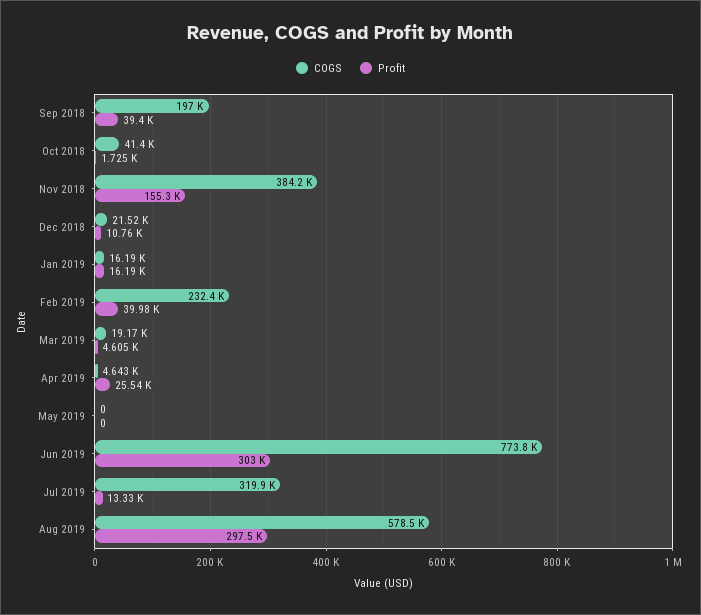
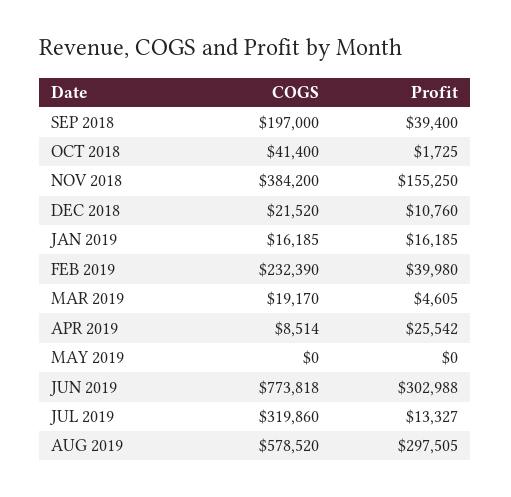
  {
    "COGS": {
      "Sep 2018": 197000,
      "Oct 2018": 41400,
      "Nov 2018": 384200,
      "Dec 2018": 21520,
      "Jan 2019": 16185,
      "Feb 2019": 232390,
      "Mar 2019": 19170,
-     "Apr 2019": 4643,
+     "Apr 2019": 8514,
      "May 2019": 0,
      "Jun 2019": 773818,
      "Jul 2019": 319860,
      "Aug 2019": 578520
    },
    "Profit": {
      "Sep 2018": 39400,
      "Oct 2018": 1725,
      "Nov 2018": 155250,
      "Dec 2018": 10760,
      "Jan 2019": 16185,
      "Feb 2019": 39980,
      "Mar 2019": 4605,
      "Apr 2019": 25542,
      "May 2019": 0,
      "Jun 2019": 302988,
      "Jul 2019": 13327,
      "Aug 2019": 297505
    }
  }

